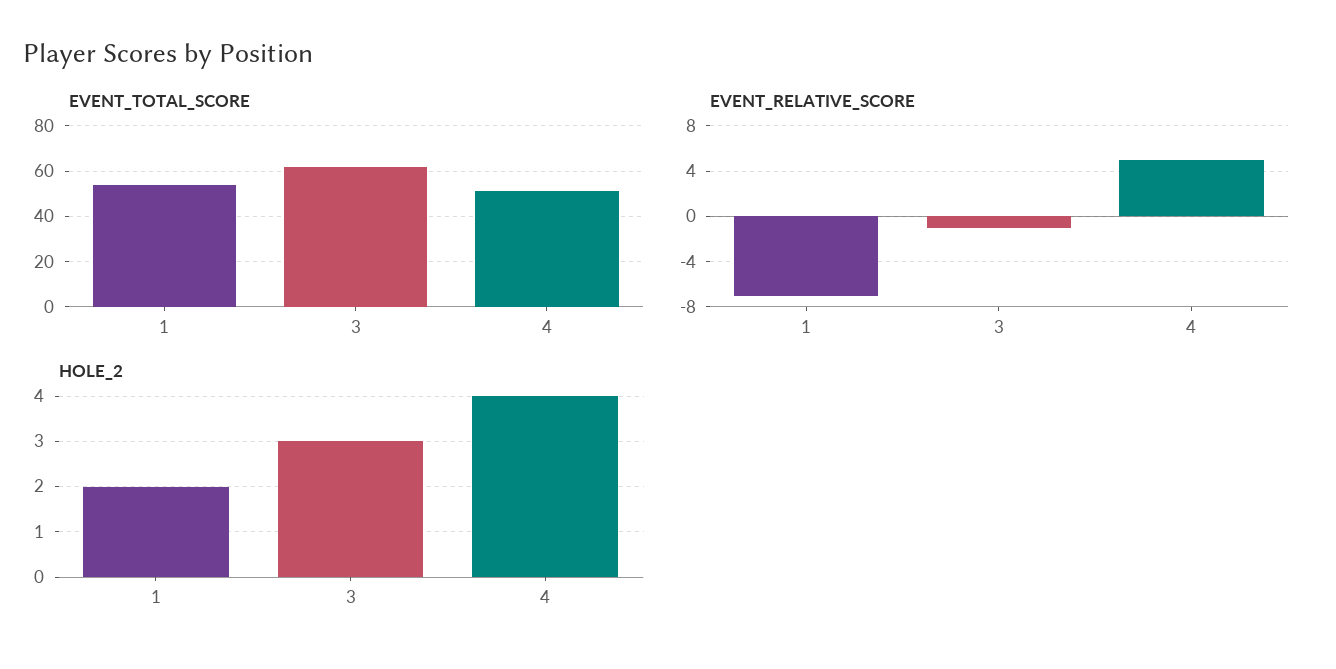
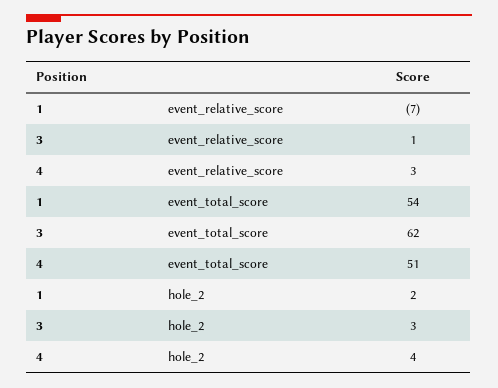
  {
    "EVENT_TOTAL_SCORE": {
      "1": 54,
      "3": 62,
      "4": 51
    },
    "EVENT_RELATIVE_SCORE": {
      "1": -7,
-     "3": -1,
+     "3": 1,
-     "4": 5
+     "4": 3
    },
    "HOLE_2": {
      "1": 2,
      "3": 3,
      "4": 4
    }
  }

